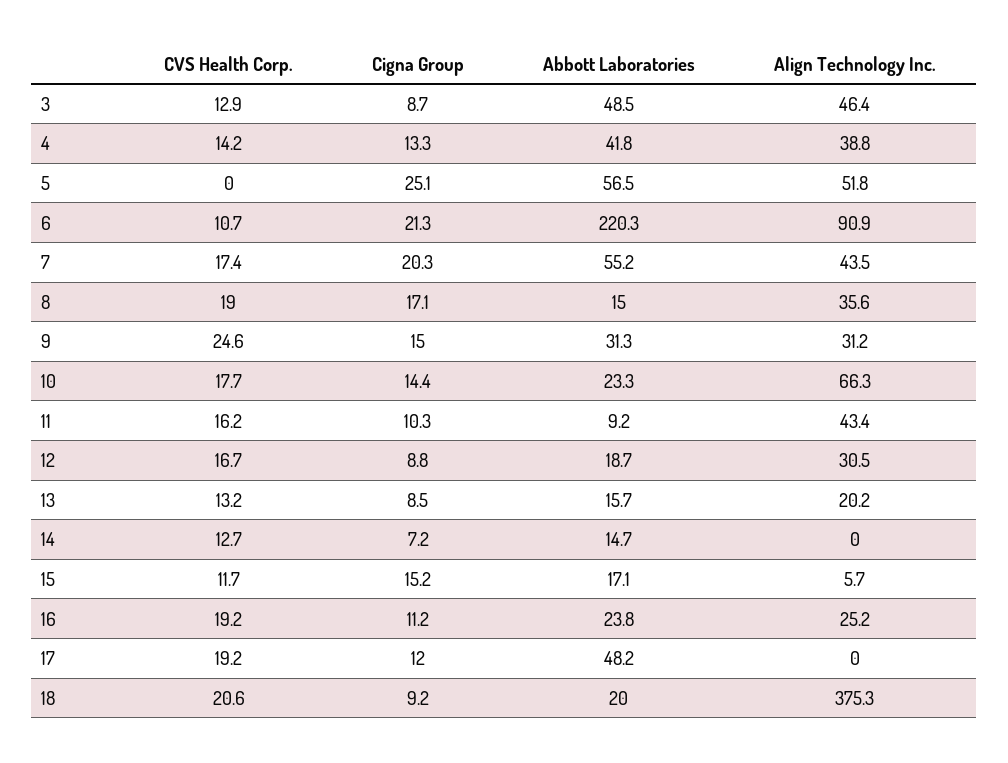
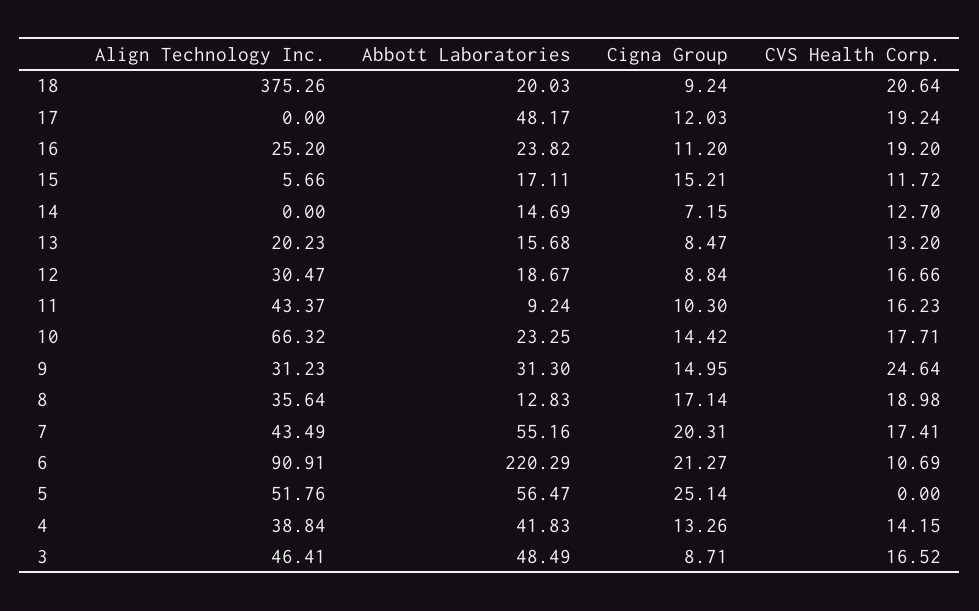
  {
    "CVS Health Corp.": {
-     "3": 12.9,
+     "3": 16.52,
      "4": 14.15,
      "5": 0,
      "6": 10.69,
      "7": 17.41,
      "8": 18.98,
      "9": 24.64,
      "10": 17.71,
      "11": 16.23,
      "12": 16.66,
      "13": 13.2,
      "14": 12.7,
      "15": 11.72,
      "16": 19.2,
      "17": 19.24,
      "18": 20.64
    },
    "Cigna Group": {
      "3": 8.71,
      "4": 13.26,
      "5": 25.14,
      "6": 21.27,
      "7": 20.31,
      "8": 17.14,
      "9": 14.95,
      "10": 14.42,
      "11": 10.3,
      "12": 8.84,
      "13": 8.47,
      "14": 7.15,
      "15": 15.21,
      "16": 11.2,
      "17": 12.03,
      "18": 9.24
    },
    "Abbott Laboratories": {
      "3": 48.49,
      "4": 41.83,
      "5": 56.47,
      "6": 220.29,
      "7": 55.16,
-     "8": 15,
+     "8": 12.83,
      "9": 31.3,
      "10": 23.25,
      "11": 9.24,
      "12": 18.67,
      "13": 15.68,
      "14": 14.69,
      "15": 17.11,
      "16": 23.82,
      "17": 48.17,
      "18": 20.03
    },
    "Align Technology Inc.": {
      "3": 46.41,
      "4": 38.84,
      "5": 51.76,
      "6": 90.91,
      "7": 43.49,
      "8": 35.64,
      "9": 31.23,
      "10": 66.32,
      "11": 43.37,
      "12": 30.47,
      "13": 20.23,
      "14": 0,
      "15": 5.66,
      "16": 25.2,
      "17": 0,
      "18": 375.26
    }
  }

